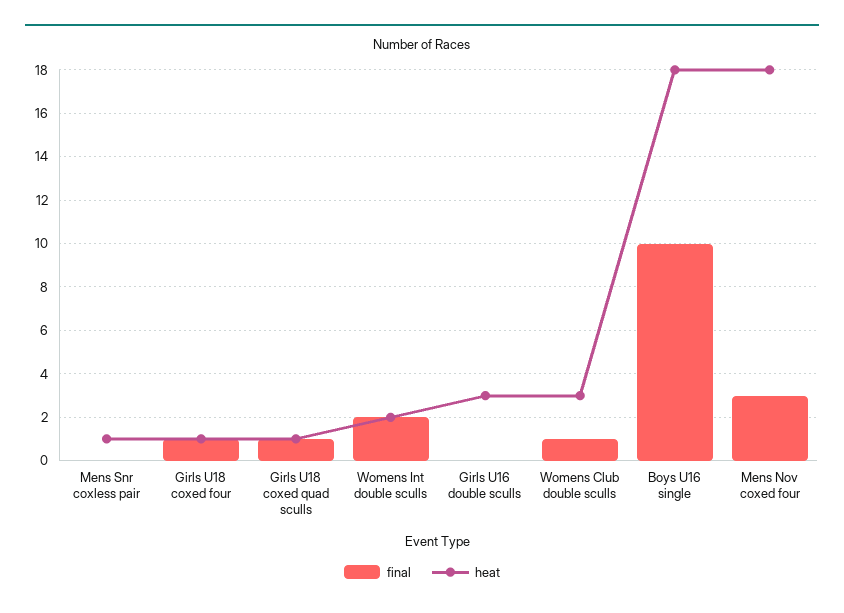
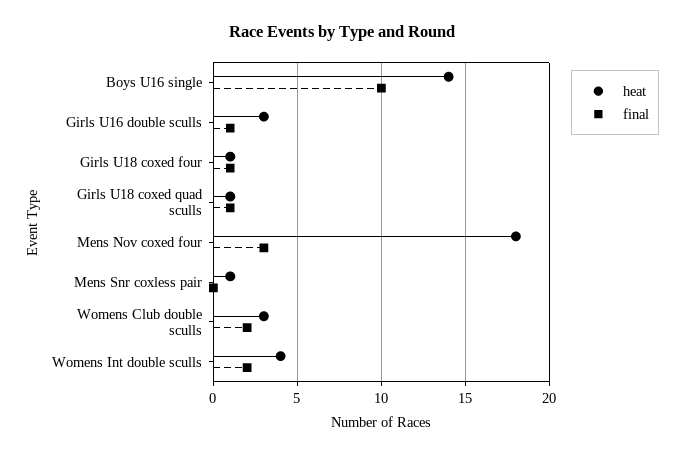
  {
    "final": {
      "Mens Snr coxless pair": 0,
      "Girls U18 coxed four": 1,
      "Girls U18 coxed quad sculls": 1,
      "Womens Int double sculls": 2,
-     "Girls U16 double sculls": 0,
+     "Girls U16 double sculls": 1,
-     "Womens Club double sculls": 1,
+     "Womens Club double sculls": 2,
      "Boys U16 single": 10,
      "Mens Nov coxed four": 3
    },
    "heat": {
      "Mens Snr coxless pair": 1,
      "Girls U18 coxed four": 1,
      "Girls U18 coxed quad sculls": 1,
-     "Womens Int double sculls": 2,
+     "Womens Int double sculls": 4,
      "Girls U16 double sculls": 3,
      "Womens Club double sculls": 3,
-     "Boys U16 single": 18,
+     "Boys U16 single": 14,
      "Mens Nov coxed four": 18
    }
  }

